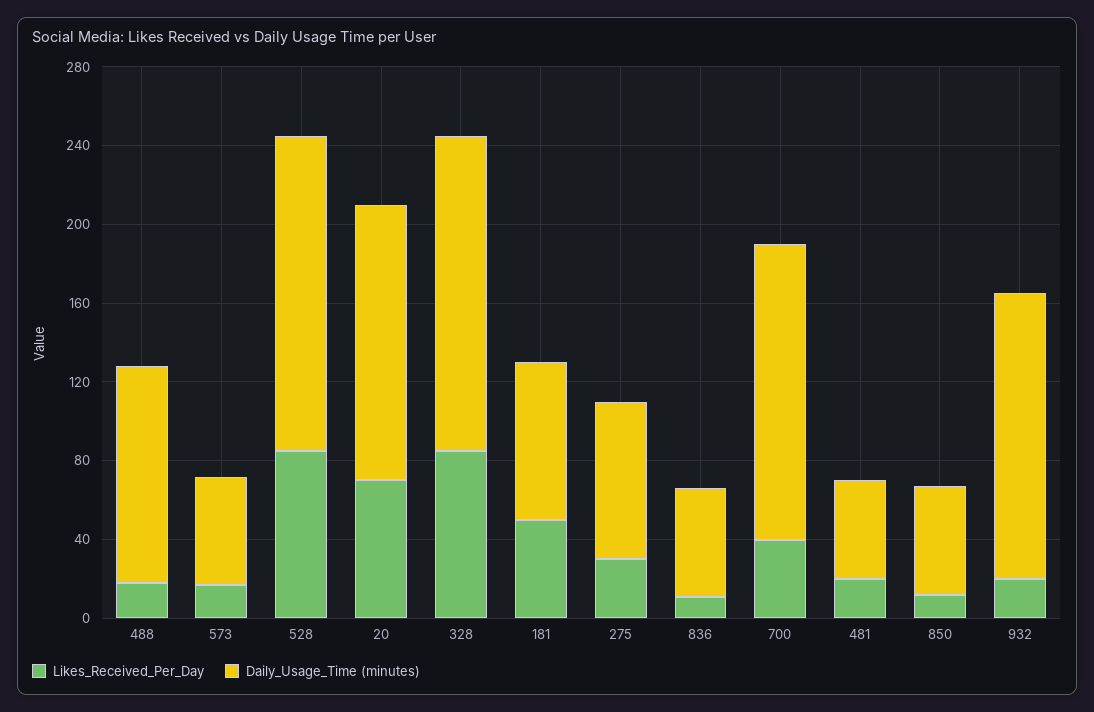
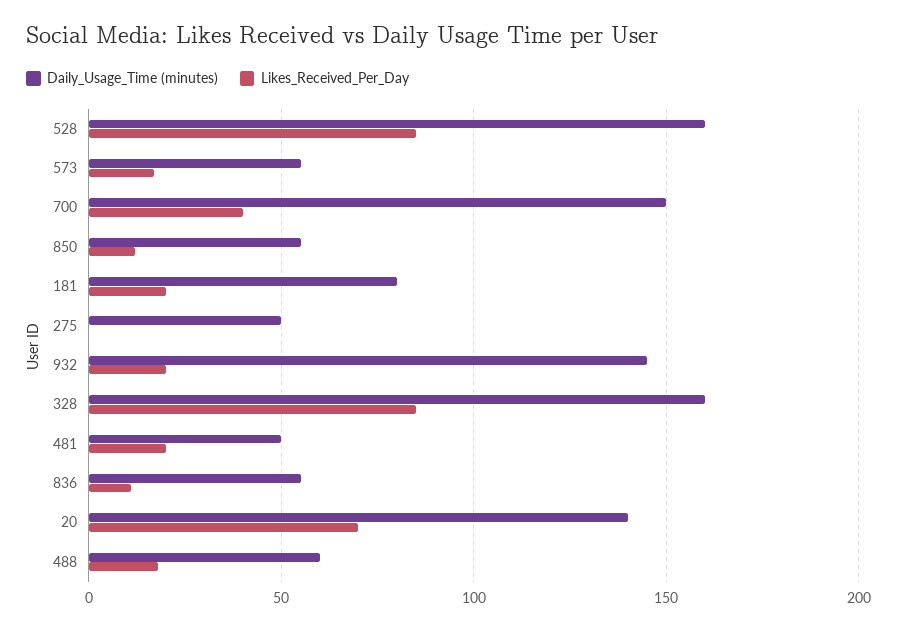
  {
    "Likes_Received_Per_Day": {
      "488": 20,
      "573": 15,
      "528": 85,
      "20": 70,
      "328": 85,
-     "181": 50,
+     "181": 20,
-     "275": 30,
+     "275": 0,
      "836": 10,
      "700": 40,
      "481": 20,
      "850": 10,
      "932": 20
    },
    "Daily_Usage_Time (minutes)": {
-     "488": 110,
+     "488": 60,
      "573": 55,
      "528": 160,
      "20": 140,
      "328": 160,
      "181": 80,
-     "275": 80,
+     "275": 50,
      "836": 55,
      "700": 150,
      "481": 50,
      "850": 55,
      "932": 145
    }
  }

